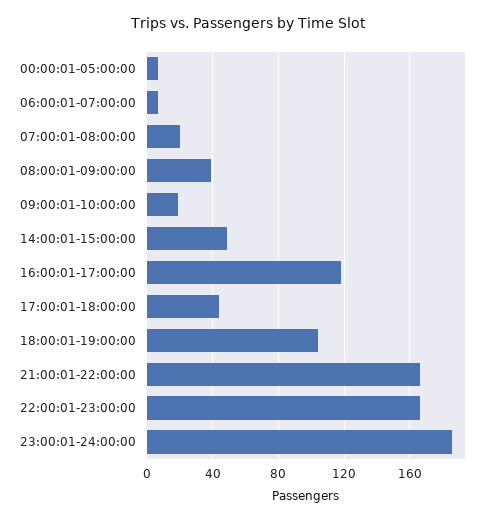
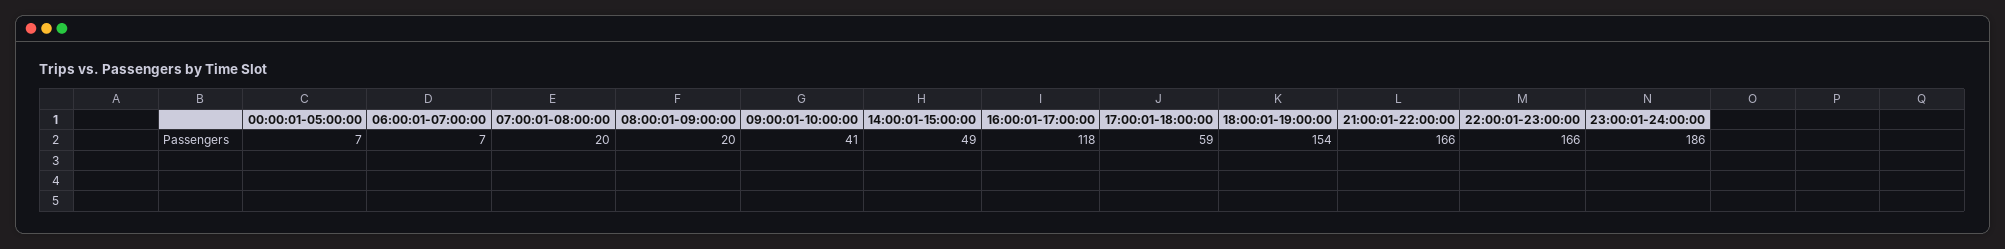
  {
    "00:00:01-05:00:00": 7,
    "06:00:01-07:00:00": 7,
    "07:00:01-08:00:00": 20,
-   "08:00:01-09:00:00": 40,
+   "08:00:01-09:00:00": 20,
-   "09:00:01-10:00:00": 20,
+   "09:00:01-10:00:00": 41,
    "14:00:01-15:00:00": 49,
    "16:00:01-17:00:00": 118,
-   "17:00:01-18:00:00": 45,
+   "17:00:01-18:00:00": 59,
-   "18:00:01-19:00:00": 105,
+   "18:00:01-19:00:00": 154,
    "21:00:01-22:00:00": 166,
    "22:00:01-23:00:00": 166,
    "23:00:01-24:00:00": 186
  }

